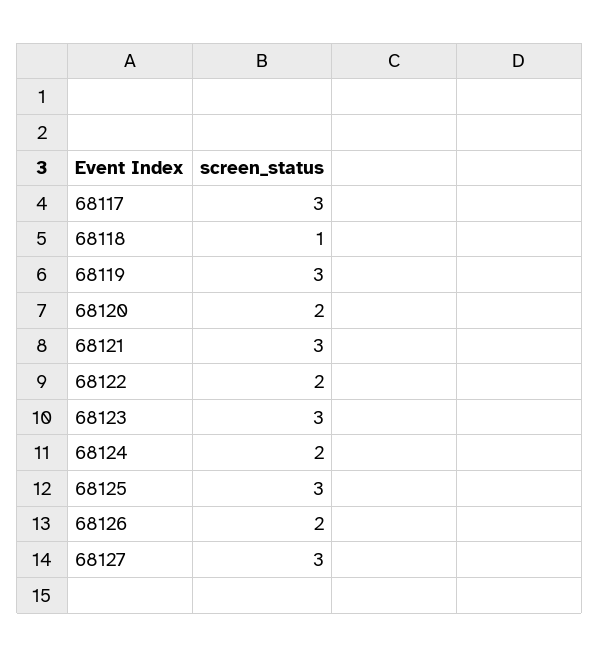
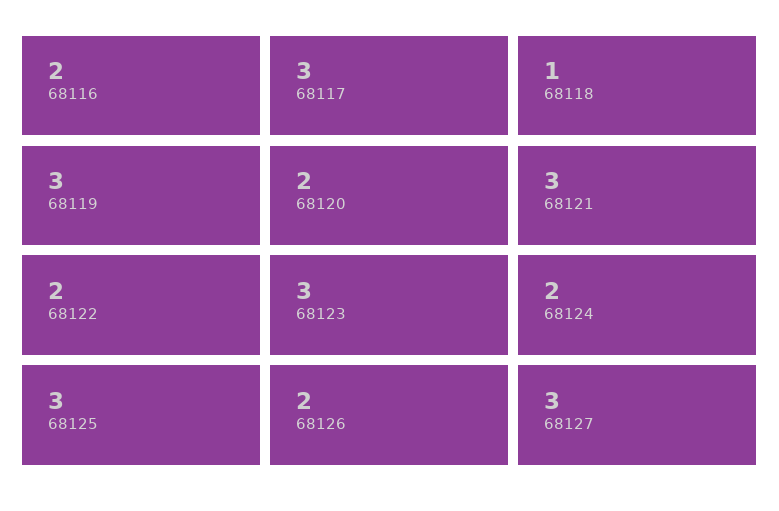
  {
    "68117": 3,
    "68118": 1,
    "68119": 3,
    "68120": 2,
    "68121": 3,
    "68122": 2,
    "68123": 3,
    "68124": 2,
    "68125": 3,
    "68126": 2,
-   "68127": 3
+   "68127": 3,
+   "68116": 2
  }

